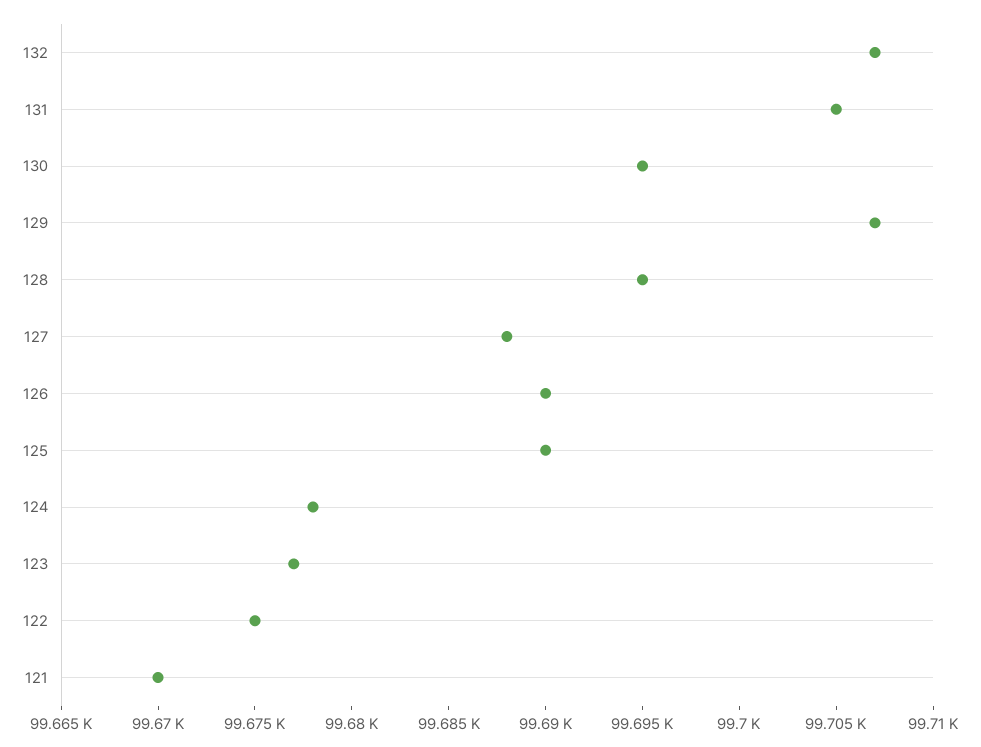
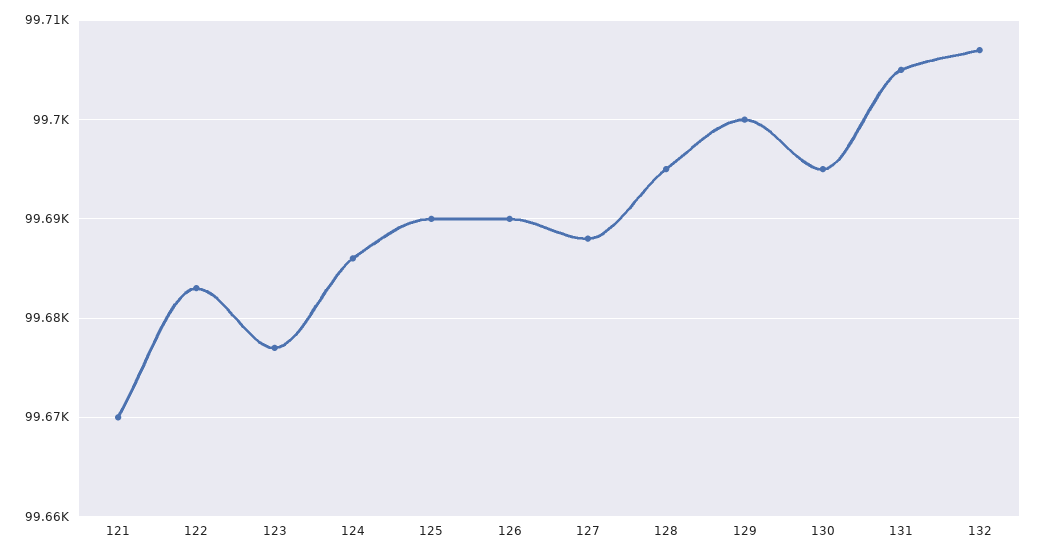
  {
    "132": 99707,
    "131": 99705,
    "130": 99695,
-   "129": 99707,
+   "129": 99700,
    "128": 99695,
    "127": 99688,
    "126": 99690,
    "125": 99690,
-   "124": 99678,
+   "124": 99686,
    "123": 99677,
-   "122": 99675,
+   "122": 99683,
    "121": 99670
  }

